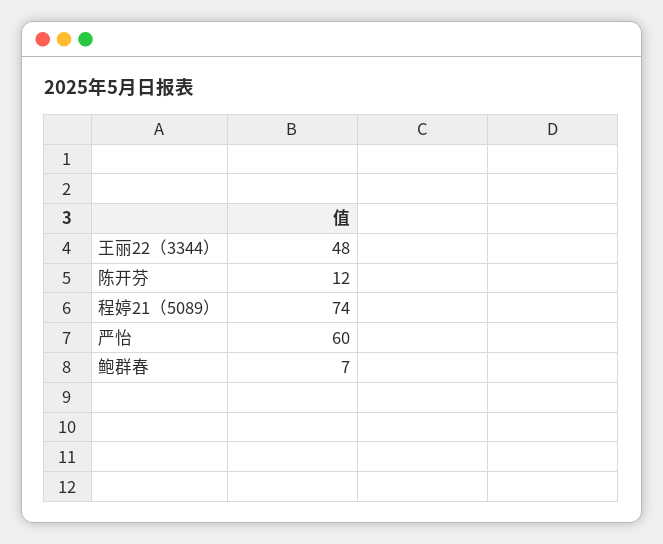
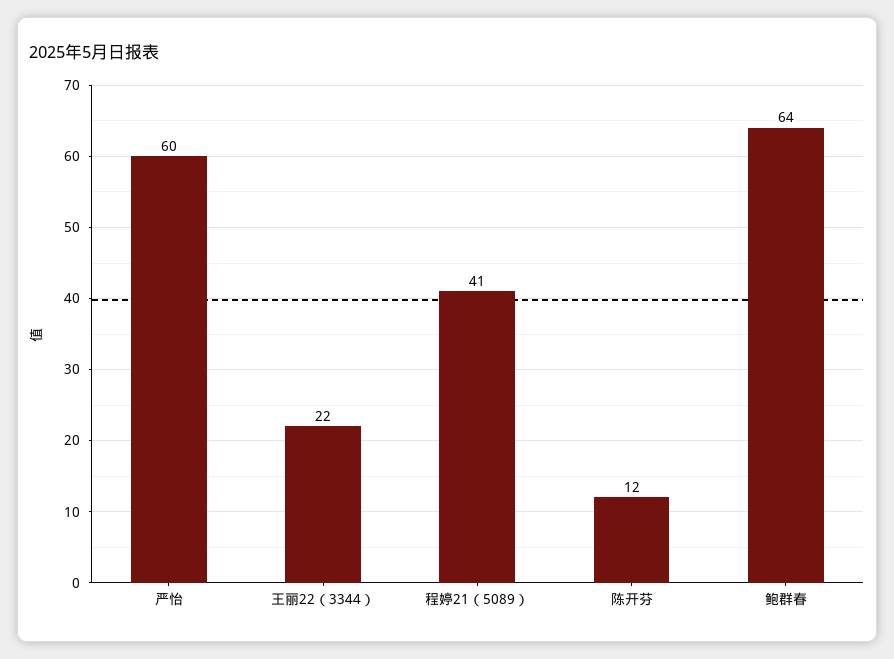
  {
-   "王丽22（3344）": 48,
+   "王丽22（3344）": 22,
    "陈开芬": 12,
-   "程婷21（5089）": 74,
+   "程婷21（5089）": 41,
    "严怡": 60,
-   "鲍群春": 7
+   "鲍群春": 64
  }

